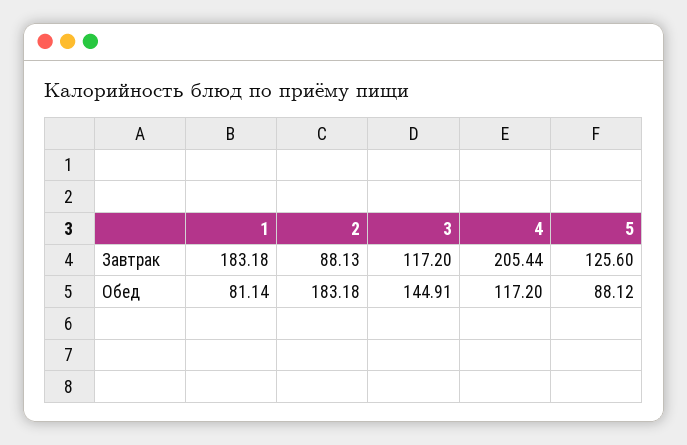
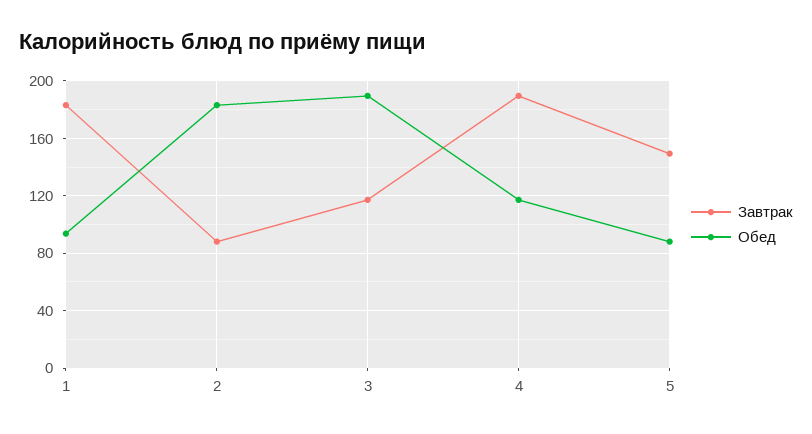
  {
    "Завтрак": {
      "1": 183.18,
      "2": 88.13,
      "3": 117.2,
-     "4": 205.44,
+     "4": 190,
-     "5": 125.6
+     "5": 150
    },
    "Обед": {
-     "1": 81.14,
+     "1": 95,
      "2": 183.18,
-     "3": 144.91,
+     "3": 190,
      "4": 117.2,
      "5": 88.12
    }
  }

